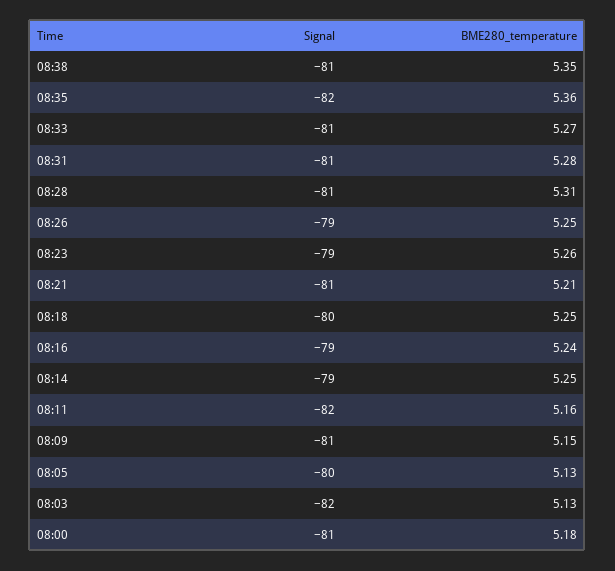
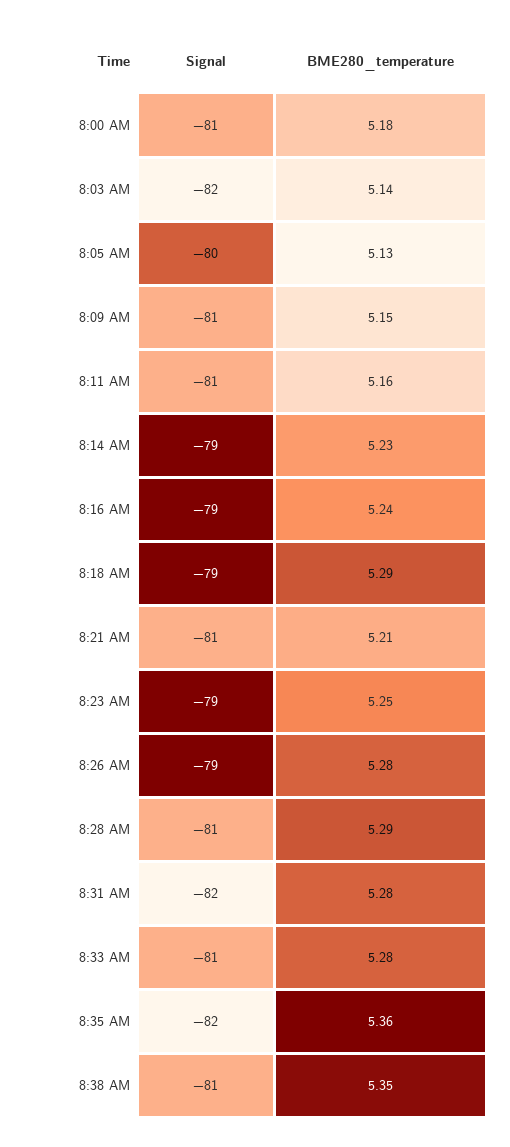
  {
    "Signal": {
      "08:38": -81,
      "08:35": -82,
      "08:33": -81,
-     "08:31": -81,
+     "08:31": -82,
      "08:28": -81,
      "08:26": -79,
      "08:23": -79,
      "08:21": -81,
-     "08:18": -80,
+     "08:18": -79,
      "08:16": -79,
      "08:14": -79,
-     "08:11": -82,
+     "08:11": -81,
      "08:09": -81,
      "08:05": -80,
      "08:03": -82,
      "08:00": -81
    },
    "BME280_temperature": {
      "08:38": 5.35,
      "08:35": 5.36,
-     "08:33": 5.27,
+     "08:33": 5.28,
      "08:31": 5.28,
-     "08:28": 5.31,
+     "08:28": 5.29,
-     "08:26": 5.25,
+     "08:26": 5.28,
-     "08:23": 5.26,
+     "08:23": 5.25,
      "08:21": 5.21,
-     "08:18": 5.25,
+     "08:18": 5.29,
      "08:16": 5.24,
-     "08:14": 5.25,
+     "08:14": 5.23,
      "08:11": 5.16,
      "08:09": 5.15,
      "08:05": 5.13,
-     "08:03": 5.13,
+     "08:03": 5.14,
      "08:00": 5.18
    }
  }

